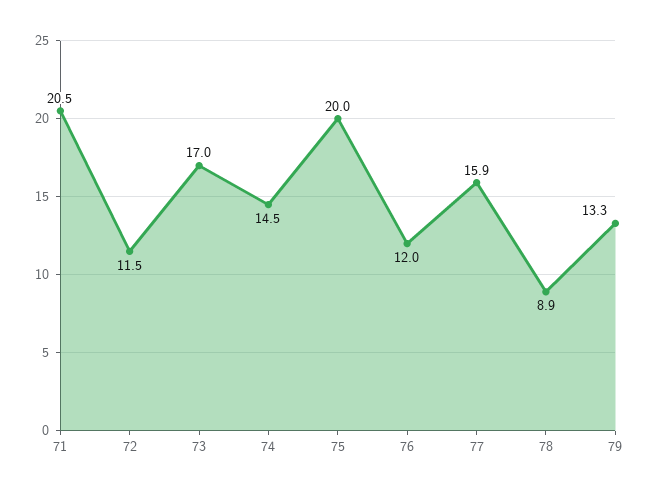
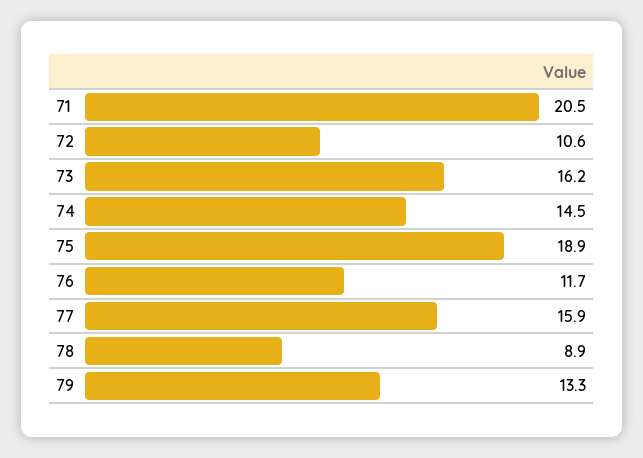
  {
    "71": 20.5,
-   "72": 11.5,
+   "72": 10.6,
-   "73": 17,
+   "73": 16.2,
    "74": 14.5,
-   "75": 20,
+   "75": 18.9,
-   "76": 12,
+   "76": 11.7,
    "77": 15.9,
    "78": 8.9,
    "79": 13.3
  }

